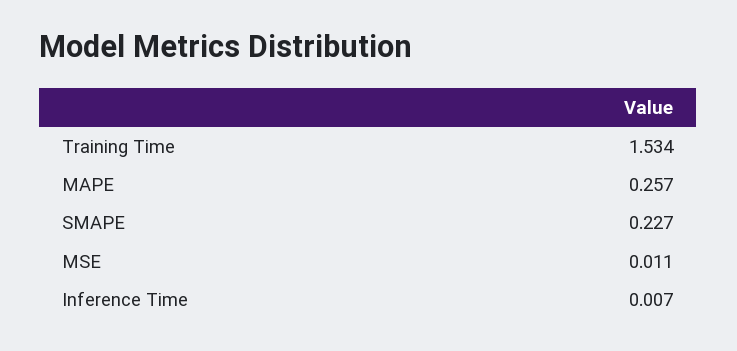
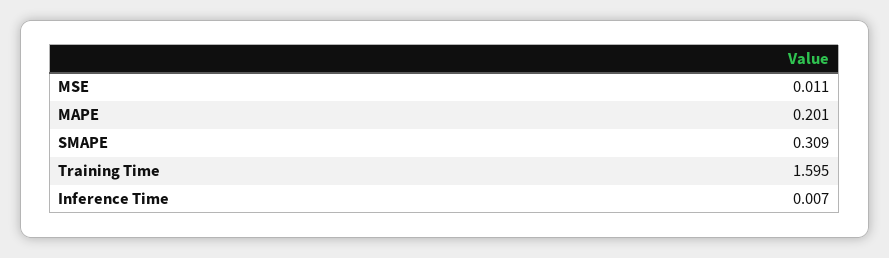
  {
-   "Training Time": 1.534,
+   "Training Time": 1.595,
-   "MAPE": 0.257,
+   "MAPE": 0.201,
-   "SMAPE": 0.227,
+   "SMAPE": 0.309,
    "MSE": 0.011,
    "Inference Time": 0.007
  }

